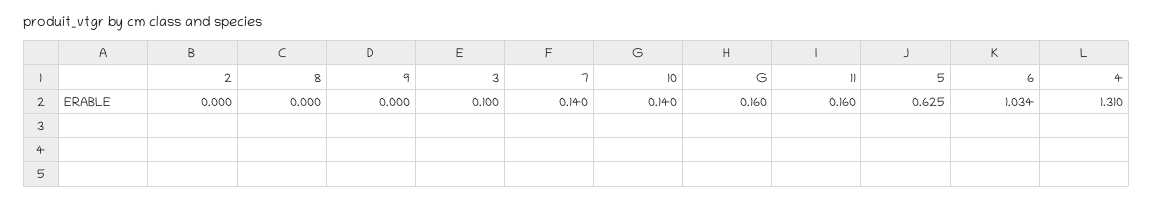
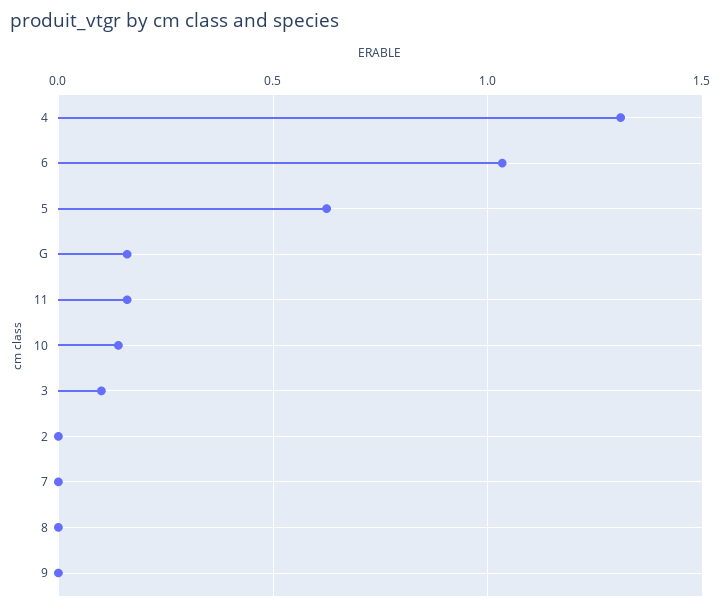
  {
    "2": 0,
    "8": 0,
    "9": 0,
    "3": 0.1,
-   "7": 0.14,
+   "7": 0,
    "10": 0.14,
    "G": 0.16,
    "11": 0.16,
    "5": 0.625,
    "6": 1.034,
    "4": 1.31
  }

